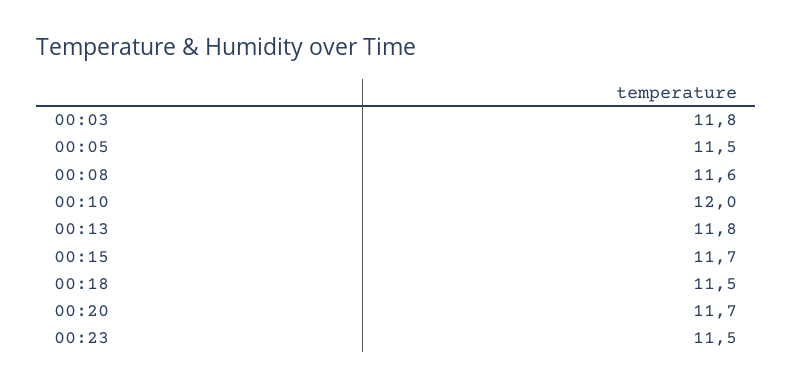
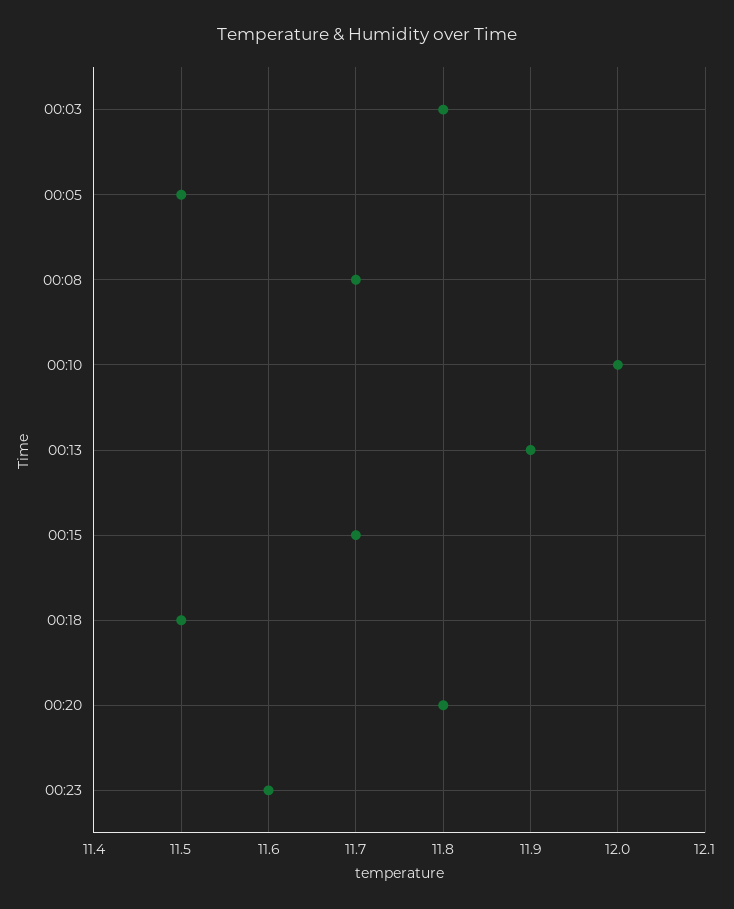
  {
    "00:03": 11.8,
    "00:05": 11.5,
-   "00:08": 11.6,
+   "00:08": 11.7,
    "00:10": 12,
-   "00:13": 11.8,
+   "00:13": 11.9,
    "00:15": 11.7,
    "00:18": 11.5,
-   "00:20": 11.7,
+   "00:20": 11.8,
-   "00:23": 11.5
+   "00:23": 11.6
  }

